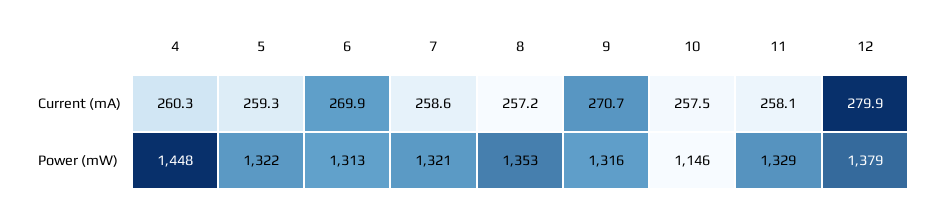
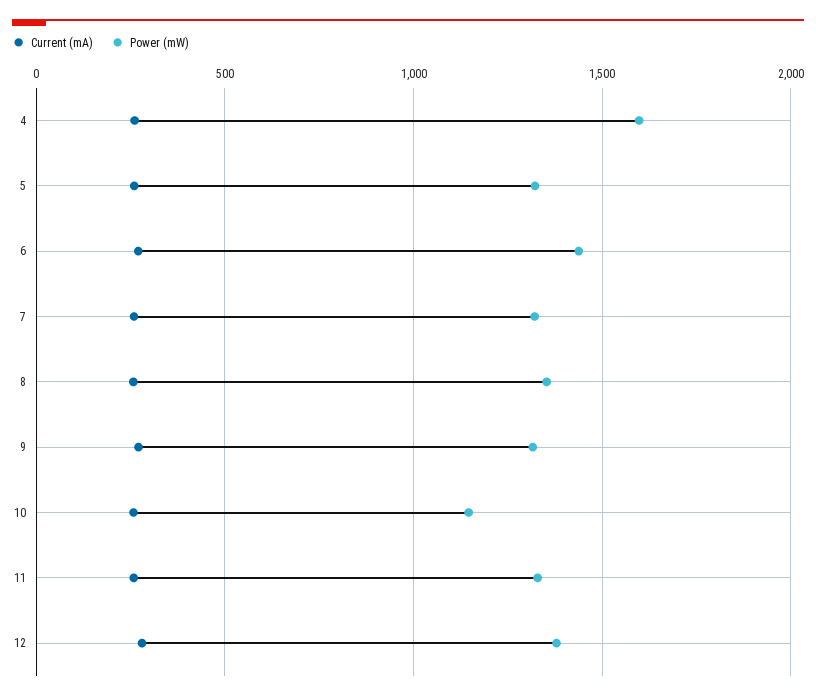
  {
    "Current (mA)": {
      "4": 260.3,
      "5": 259.3,
      "6": 269.9,
      "7": 258.6,
      "8": 257.2,
      "9": 270.7,
      "10": 257.5,
      "11": 258.1,
      "12": 279.9
    },
    "Power (mW)": {
-     "4": 1448,
+     "4": 1600,
      "5": 1322,
-     "6": 1313,
+     "6": 1450,
      "7": 1321,
      "8": 1353,
      "9": 1316,
      "10": 1146,
      "11": 1329,
      "12": 1379
    }
  }

